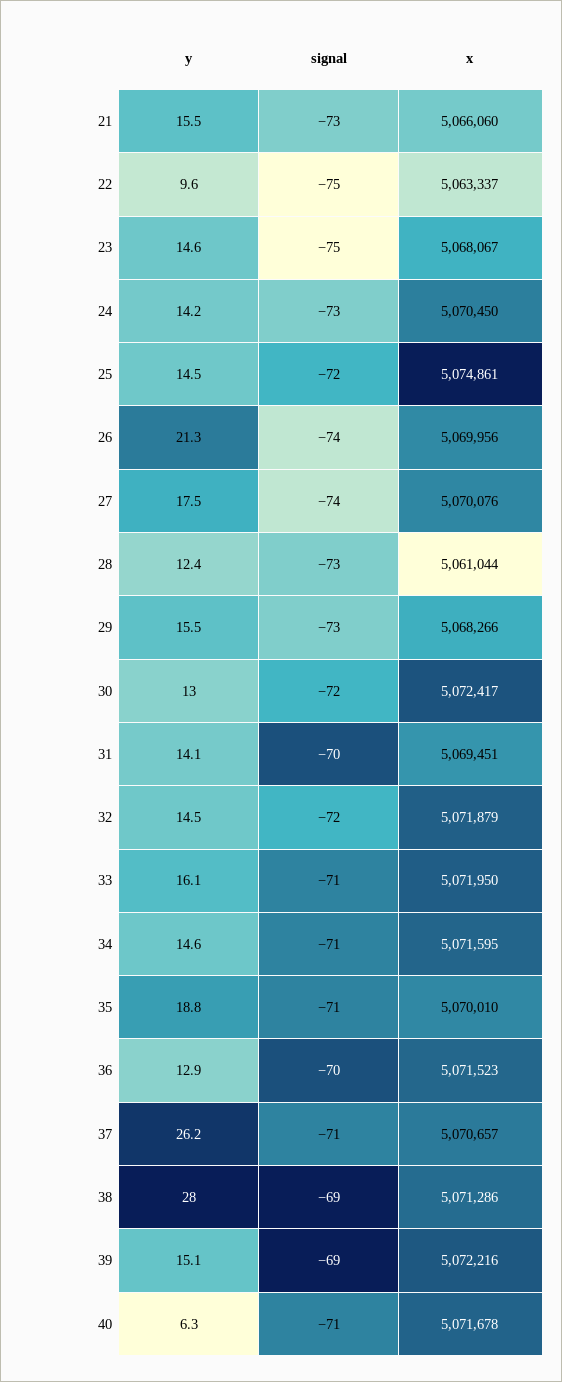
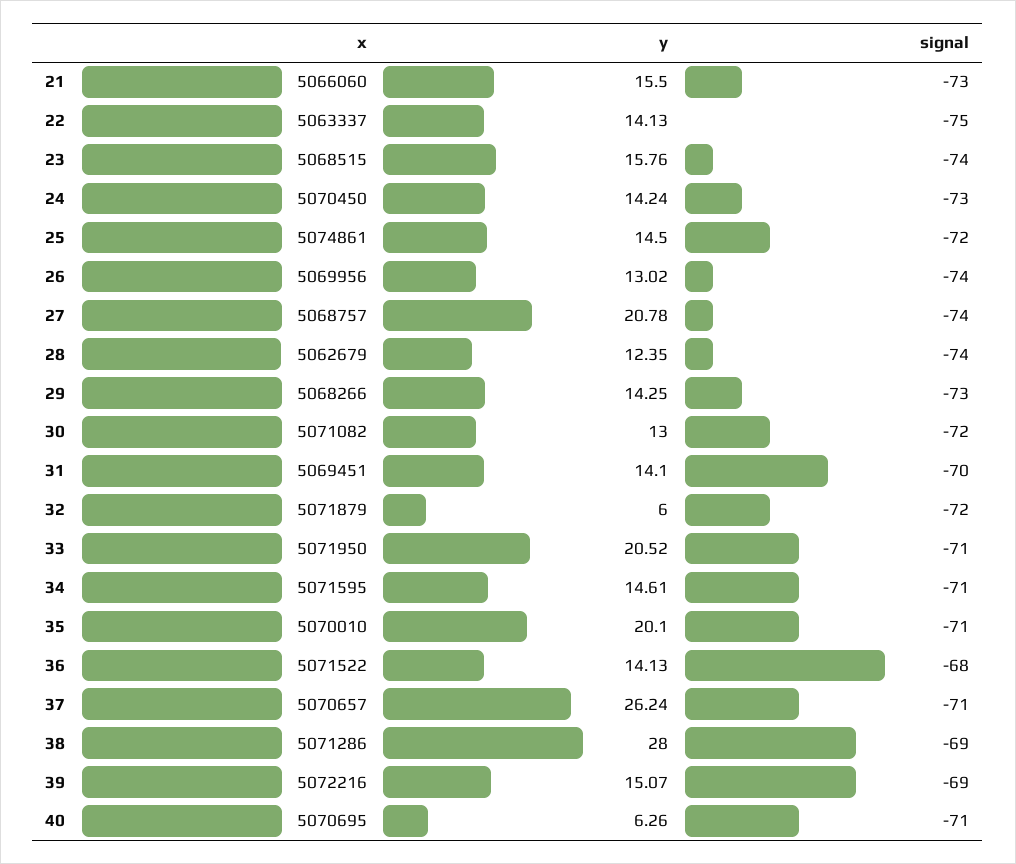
  {
    "y": {
      "21": 15.5,
-     "22": 9.6,
+     "22": 14.13,
-     "23": 14.6,
+     "23": 15.76,
      "24": 14.24,
      "25": 14.5,
-     "26": 21.3,
+     "26": 13.02,
-     "27": 17.5,
+     "27": 20.78,
      "28": 12.35,
-     "29": 15.5,
+     "29": 14.25,
      "30": 13,
      "31": 14.1,
-     "32": 14.5,
+     "32": 6,
-     "33": 16.1,
+     "33": 20.52,
      "34": 14.61,
-     "35": 18.8,
+     "35": 20.1,
-     "36": 12.9,
+     "36": 14.13,
      "37": 26.24,
      "38": 28,
      "39": 15.07,
      "40": 6.26
    },
    "signal": {
      "21": -73,
      "22": -75,
-     "23": -75,
+     "23": -74,
      "24": -73,
      "25": -72,
      "26": -74,
      "27": -74,
-     "28": -73,
+     "28": -74,
      "29": -73,
      "30": -72,
      "31": -70,
      "32": -72,
      "33": -71,
      "34": -71,
      "35": -71,
-     "36": -70,
+     "36": -68,
      "37": -71,
      "38": -69,
      "39": -69,
      "40": -71
    },
    "x": {
      "21": 5066060,
      "22": 5063337,
-     "23": 5068067,
+     "23": 5068515,
      "24": 5070450,
      "25": 5074861,
      "26": 5069956,
-     "27": 5070076,
+     "27": 5068757,
-     "28": 5061044,
+     "28": 5062679,
      "29": 5068266,
-     "30": 5072417,
+     "30": 5071082,
      "31": 5069451,
      "32": 5071879,
      "33": 5071950,
      "34": 5071595,
      "35": 5070010,
-     "36": 5071523,
+     "36": 5071522,
      "37": 5070657,
      "38": 5071286,
      "39": 5072216,
-     "40": 5071678
+     "40": 5070695
    }
  }

